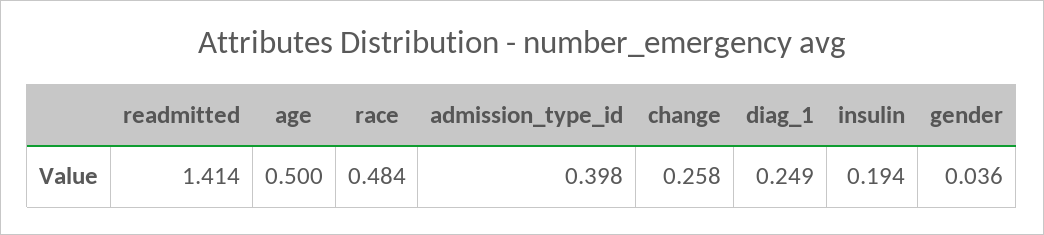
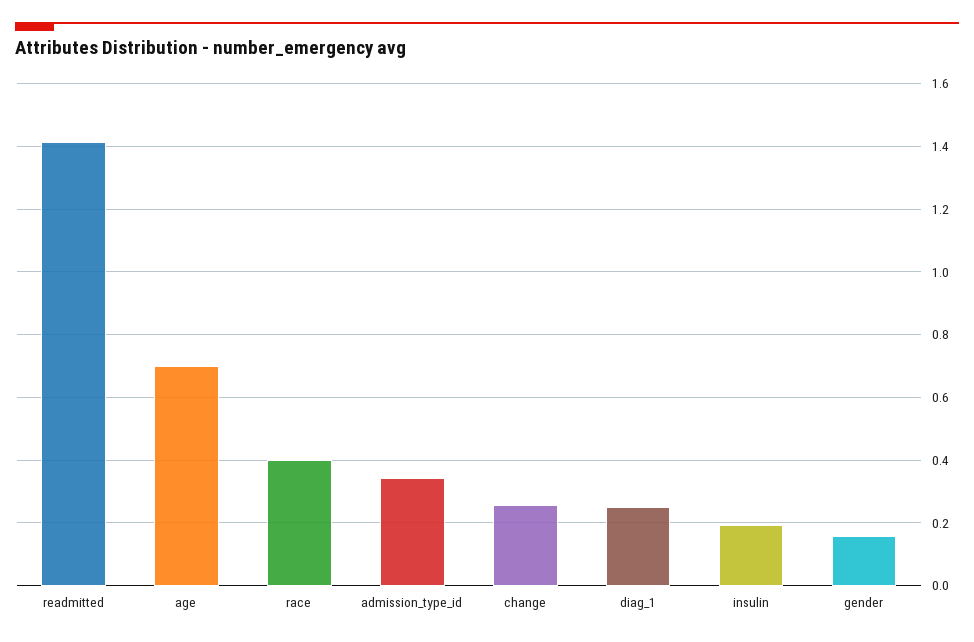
  {
    "readmitted": 1.414,
-   "age": 0.5,
+   "age": 0.7,
-   "race": 0.484,
+   "race": 0.4,
-   "admission_type_id": 0.398,
+   "admission_type_id": 0.34,
    "change": 0.258,
    "diag_1": 0.249,
    "insulin": 0.194,
-   "gender": 0.036
+   "gender": 0.16
  }

